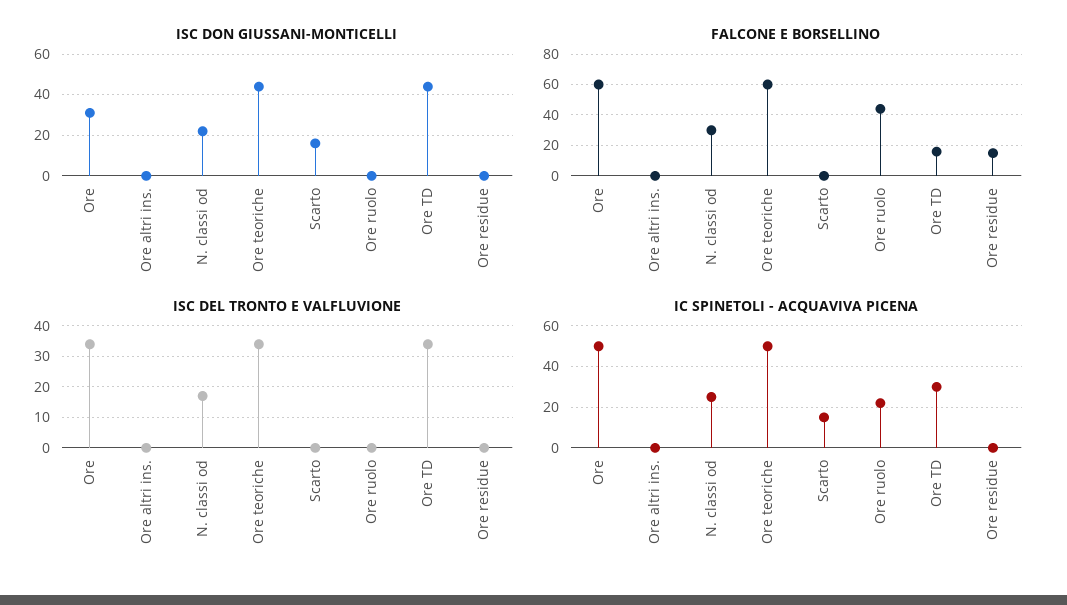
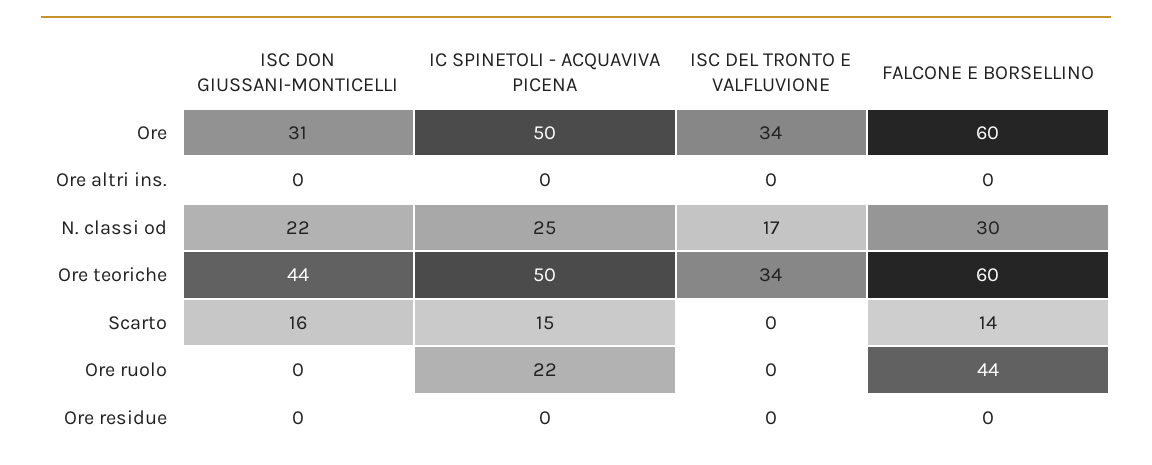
  {
    "ISC DON GIUSSANI-MONTICELLI": {
      "Ore": 31,
      "Ore altri ins.": 0,
      "N. classi od": 22,
      "Ore teoriche": 44,
      "Scarto": 16,
      "Ore ruolo": 0,
-     "Ore TD": 45,
      "Ore residue": 0
    },
    "FALCONE E BORSELLINO": {
      "Ore": 60,
      "Ore altri ins.": 0,
      "N. classi od": 30,
      "Ore teoriche": 60,
-     "Scarto": 0,
+     "Scarto": 14,
      "Ore ruolo": 44,
-     "Ore TD": 15,
-     "Ore residue": 15
+     "Ore residue": 0
    },
    "ISC DEL TRONTO E VALFLUVIONE": {
      "Ore": 34,
      "Ore altri ins.": 0,
      "N. classi od": 17,
      "Ore teoriche": 34,
      "Scarto": 0,
      "Ore ruolo": 0,
-     "Ore TD": 35,
      "Ore residue": 0
    },
    "IC SPINETOLI - ACQUAVIVA PICENA": {
      "Ore": 50,
      "Ore altri ins.": 0,
      "N. classi od": 25,
      "Ore teoriche": 50,
      "Scarto": 15,
      "Ore ruolo": 22,
-     "Ore TD": 30,
      "Ore residue": 0
    }
  }

